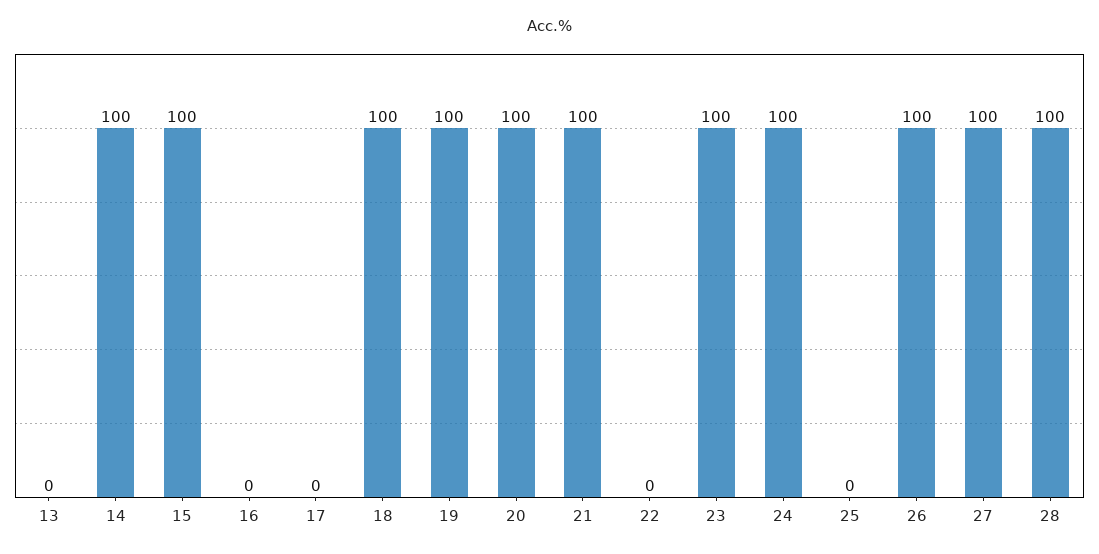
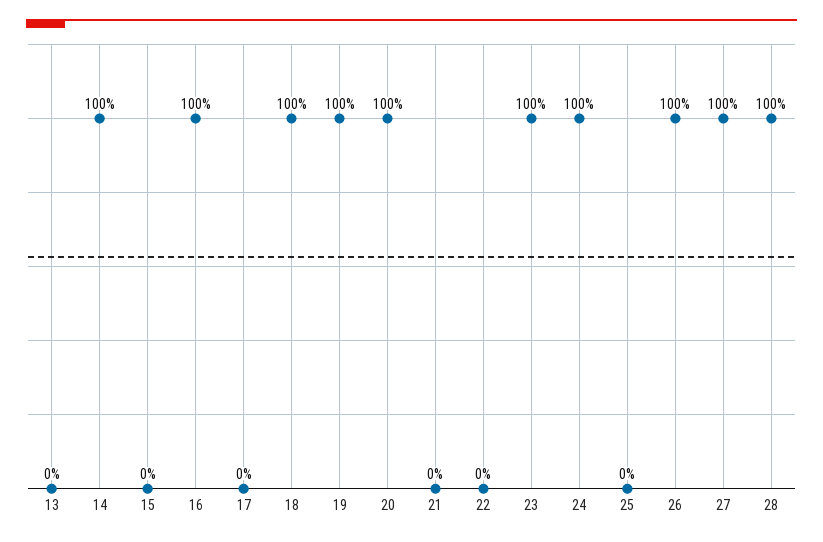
  {
    "13": 0,
    "14": 100,
-   "15": 100,
+   "15": 0,
-   "16": 0,
+   "16": 100,
    "17": 0,
    "18": 100,
    "19": 100,
    "20": 100,
-   "21": 100,
+   "21": 0,
    "22": 0,
    "23": 100,
    "24": 100,
    "25": 0,
    "26": 100,
    "27": 100,
    "28": 100
  }

